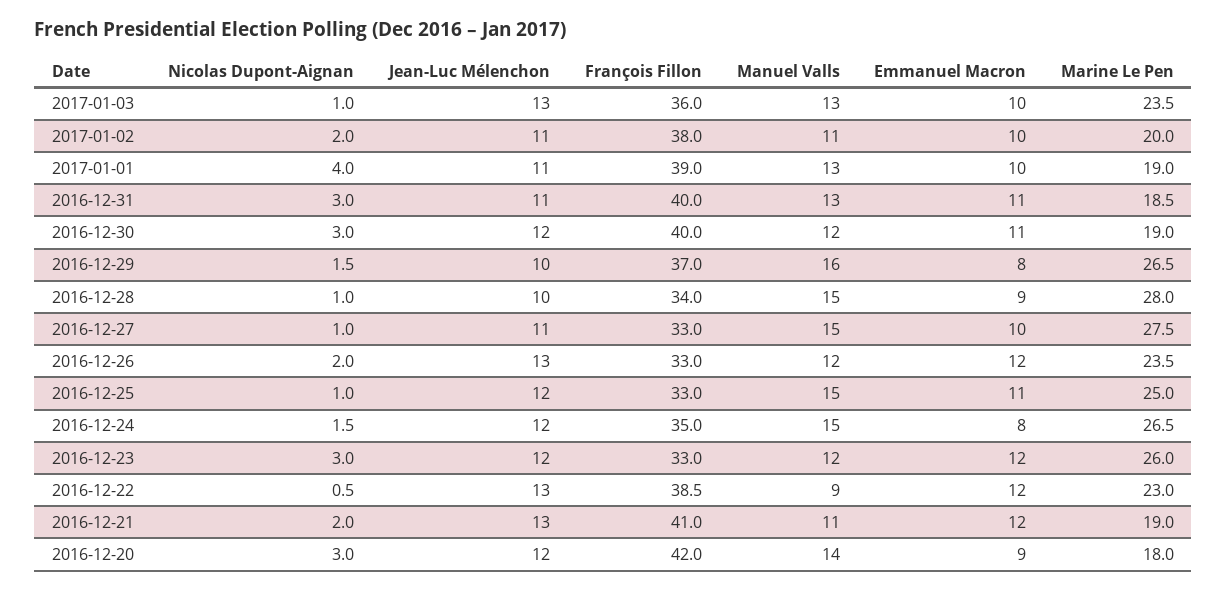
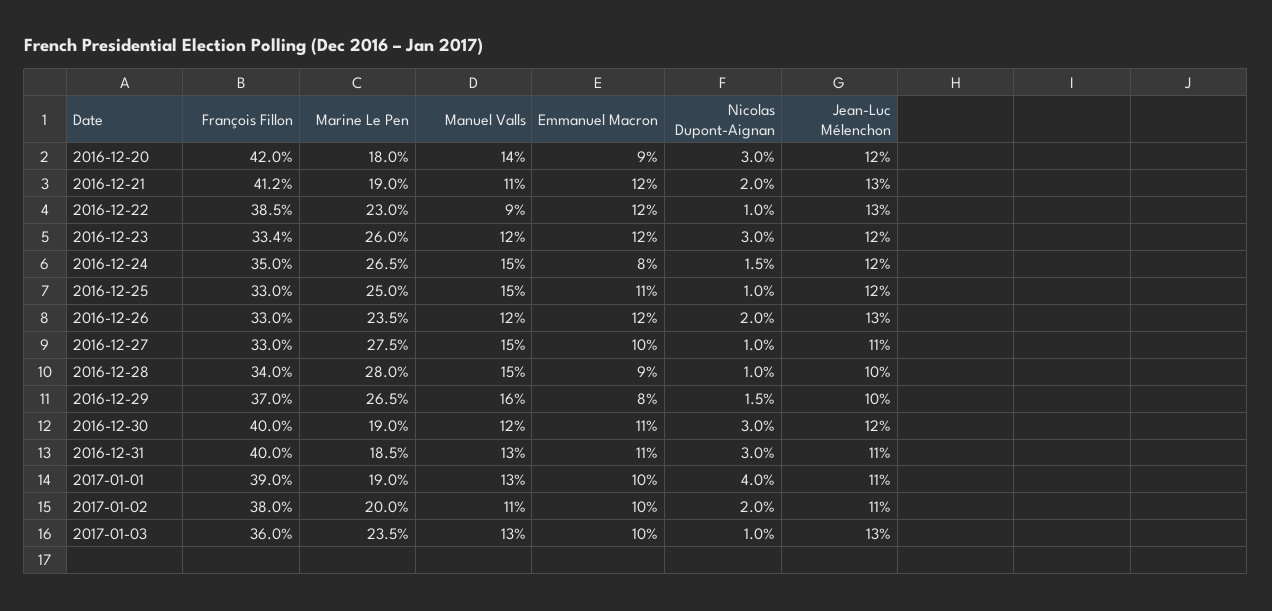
  {
    "Nicolas Dupont-Aignan": {
      "2017-01-03": 1,
      "2017-01-02": 2,
      "2017-01-01": 4,
      "2016-12-31": 3,
      "2016-12-30": 3,
      "2016-12-29": 1.5,
      "2016-12-28": 1,
      "2016-12-27": 1,
      "2016-12-26": 2,
      "2016-12-25": 1,
      "2016-12-24": 1.5,
      "2016-12-23": 3,
-     "2016-12-22": 0.5,
+     "2016-12-22": 1,
      "2016-12-21": 2,
      "2016-12-20": 3
    },
    "Jean-Luc Mélenchon": {
      "2017-01-03": 13,
      "2017-01-02": 11,
      "2017-01-01": 11,
      "2016-12-31": 11,
      "2016-12-30": 12,
      "2016-12-29": 10,
      "2016-12-28": 10,
      "2016-12-27": 11,
      "2016-12-26": 13,
      "2016-12-25": 12,
      "2016-12-24": 12,
      "2016-12-23": 12,
      "2016-12-22": 13,
      "2016-12-21": 13,
      "2016-12-20": 12
    },
    "François Fillon": {
      "2017-01-03": 36,
      "2017-01-02": 38,
      "2017-01-01": 39,
      "2016-12-31": 40,
      "2016-12-30": 40,
      "2016-12-29": 37,
      "2016-12-28": 34,
      "2016-12-27": 33,
      "2016-12-26": 33,
      "2016-12-25": 33,
      "2016-12-24": 35,
-     "2016-12-23": 33,
+     "2016-12-23": 33.4,
      "2016-12-22": 38.5,
-     "2016-12-21": 41,
+     "2016-12-21": 41.2,
      "2016-12-20": 42
    },
    "Manuel Valls": {
      "2017-01-03": 13,
      "2017-01-02": 11,
      "2017-01-01": 13,
      "2016-12-31": 13,
      "2016-12-30": 12,
      "2016-12-29": 16,
      "2016-12-28": 15,
      "2016-12-27": 15,
      "2016-12-26": 12,
      "2016-12-25": 15,
      "2016-12-24": 15,
      "2016-12-23": 12,
      "2016-12-22": 9,
      "2016-12-21": 11,
      "2016-12-20": 14
    },
    "Emmanuel Macron": {
      "2017-01-03": 10,
      "2017-01-02": 10,
      "2017-01-01": 10,
      "2016-12-31": 11,
      "2016-12-30": 11,
      "2016-12-29": 8,
      "2016-12-28": 9,
      "2016-12-27": 10,
      "2016-12-26": 12,
      "2016-12-25": 11,
      "2016-12-24": 8,
      "2016-12-23": 12,
      "2016-12-22": 12,
      "2016-12-21": 12,
      "2016-12-20": 9
    },
    "Marine Le Pen": {
      "2017-01-03": 23.5,
      "2017-01-02": 20,
      "2017-01-01": 19,
      "2016-12-31": 18.5,
      "2016-12-30": 19,
      "2016-12-29": 26.5,
      "2016-12-28": 28,
      "2016-12-27": 27.5,
      "2016-12-26": 23.5,
      "2016-12-25": 25,
      "2016-12-24": 26.5,
      "2016-12-23": 26,
      "2016-12-22": 23,
      "2016-12-21": 19,
      "2016-12-20": 18
    }
  }

